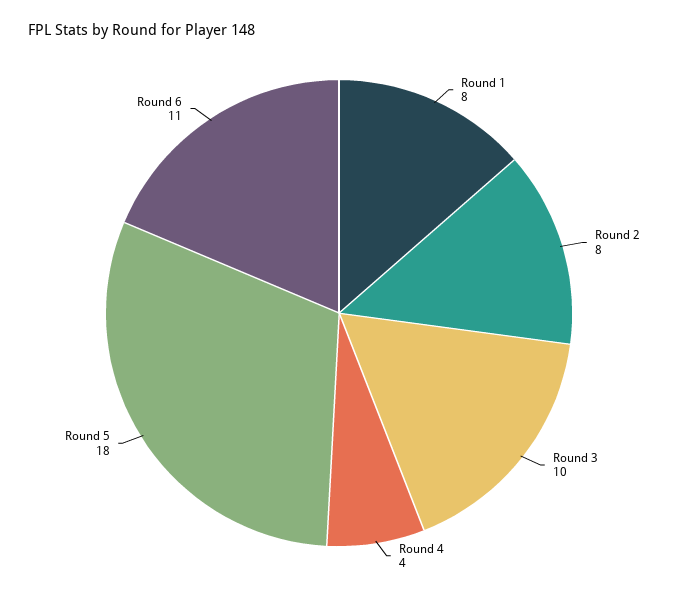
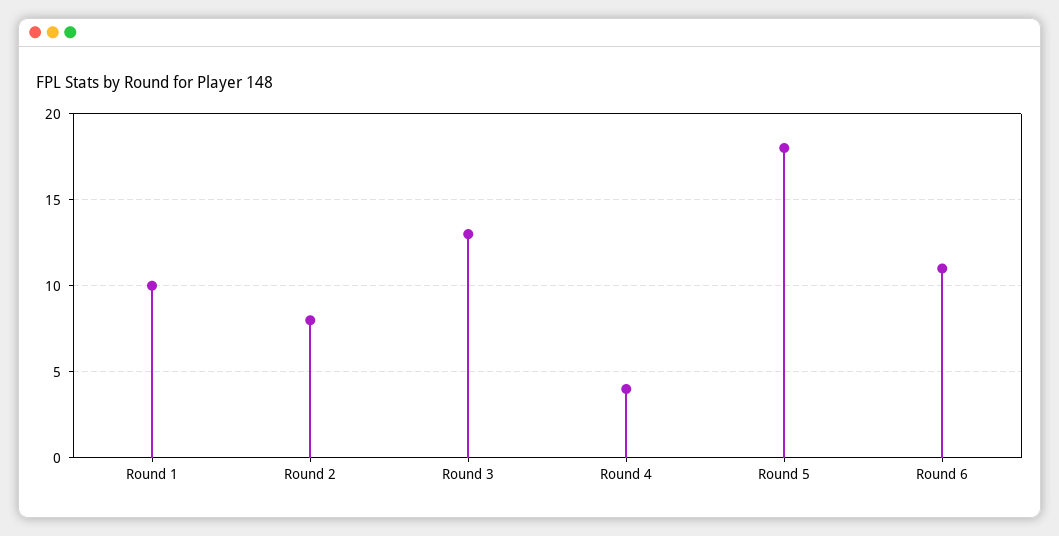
  {
-   "Round 1": 8,
+   "Round 1": 10,
    "Round 2": 8,
-   "Round 3": 10,
+   "Round 3": 13,
    "Round 4": 4,
    "Round 5": 18,
    "Round 6": 11
  }

